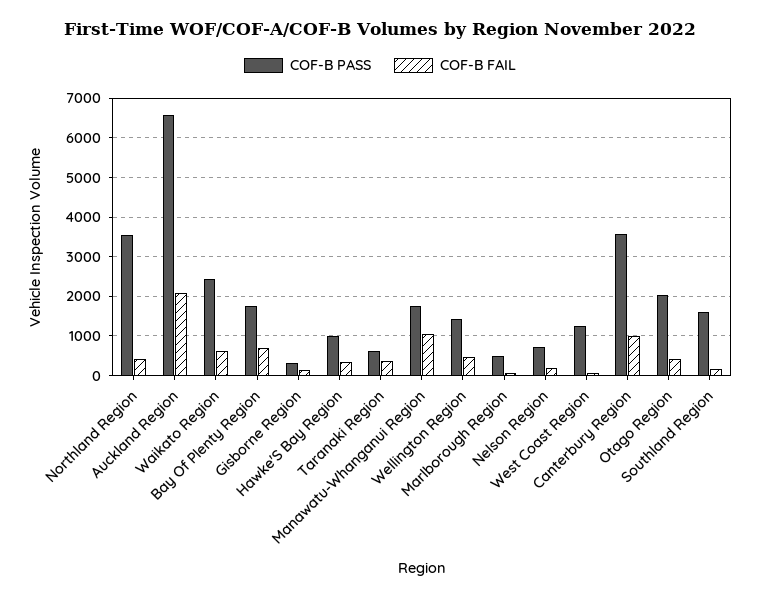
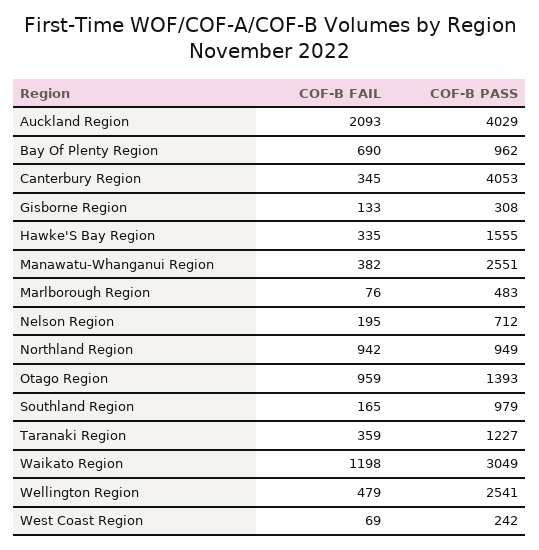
  {
    "COF-B PASS": {
-     "Northland Region": 3600,
+     "Northland Region": 949,
-     "Auckland Region": 6600,
+     "Auckland Region": 4029,
-     "Waikato Region": 2400,
+     "Waikato Region": 3049,
-     "Bay Of Plenty Region": 1800,
+     "Bay Of Plenty Region": 962,
      "Gisborne Region": 308,
-     "Hawke'S Bay Region": 1000,
+     "Hawke'S Bay Region": 1555,
-     "Taranaki Region": 600,
+     "Taranaki Region": 1227,
-     "Manawatu-Whanganui Region": 1800,
+     "Manawatu-Whanganui Region": 2551,
-     "Wellington Region": 1400,
+     "Wellington Region": 2541,
      "Marlborough Region": 483,
      "Nelson Region": 712,
-     "West Coast Region": 1200,
+     "West Coast Region": 242,
-     "Canterbury Region": 3600,
+     "Canterbury Region": 4053,
-     "Otago Region": 2000,
+     "Otago Region": 1393,
-     "Southland Region": 1600
+     "Southland Region": 979
    },
    "COF-B FAIL": {
-     "Northland Region": 400,
+     "Northland Region": 942,
      "Auckland Region": 2093,
-     "Waikato Region": 600,
+     "Waikato Region": 1198,
      "Bay Of Plenty Region": 690,
      "Gisborne Region": 133,
      "Hawke'S Bay Region": 335,
      "Taranaki Region": 359,
-     "Manawatu-Whanganui Region": 1000,
+     "Manawatu-Whanganui Region": 382,
      "Wellington Region": 479,
      "Marlborough Region": 76,
      "Nelson Region": 195,
      "West Coast Region": 69,
-     "Canterbury Region": 1000,
+     "Canterbury Region": 345,
-     "Otago Region": 400,
+     "Otago Region": 959,
      "Southland Region": 165
    }
  }

